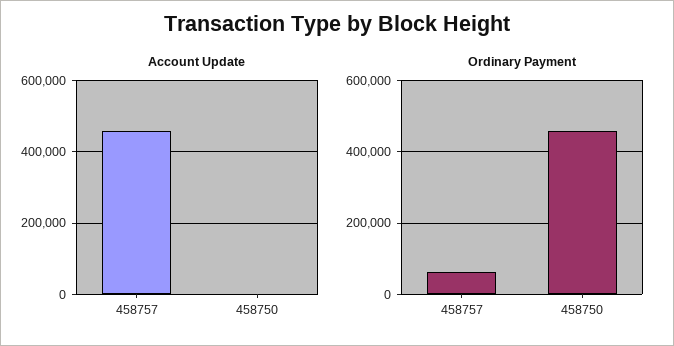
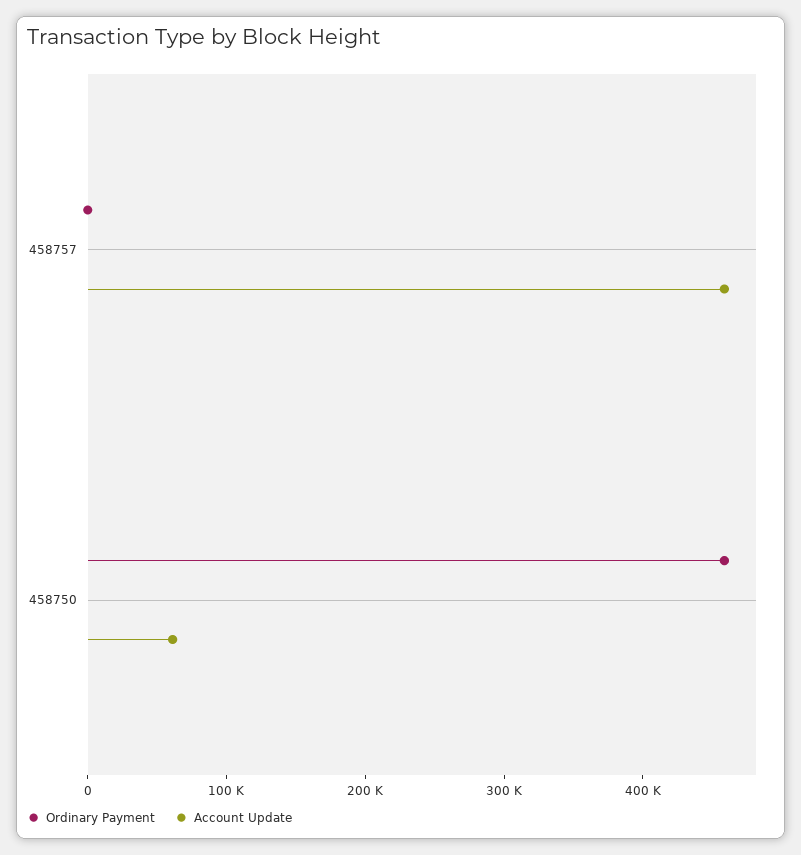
  {
    "Account Update": {
      "458757": 460000,
-     "458750": 0
+     "458750": 60000
    },
    "Ordinary Payment": {
-     "458757": 60000,
+     "458757": 0,
      "458750": 460000
    }
  }

